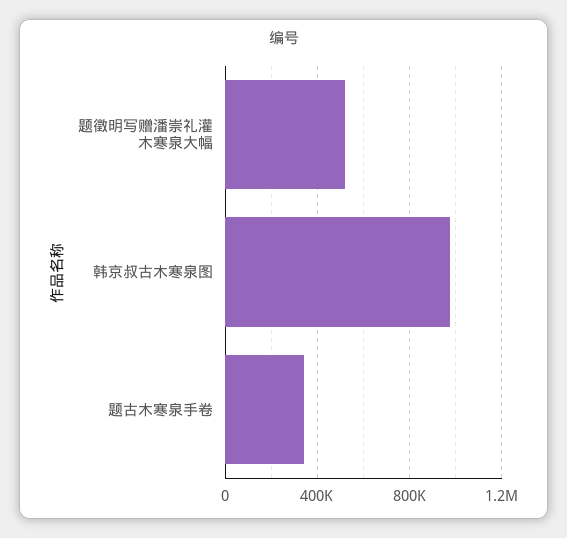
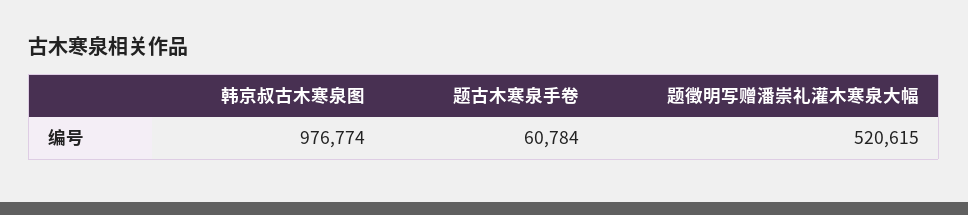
  {
    "题徵明写赠潘崇礼灌木寒泉大幅": 520615,
    "韩京叔古木寒泉图": 976774,
-   "题古木寒泉手卷": 350000
+   "题古木寒泉手卷": 60784
  }

